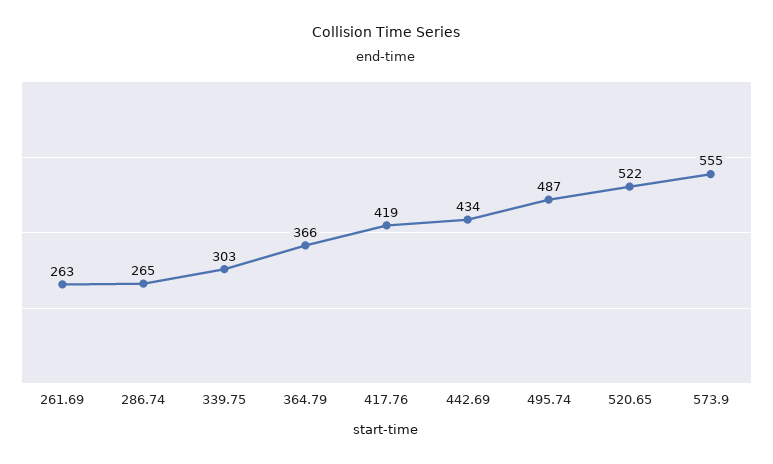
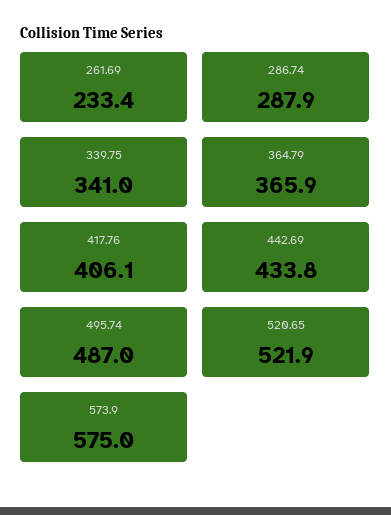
  {
-   "261.69": 263,
+   "261.69": 233.4,
-   "286.74": 265,
+   "286.74": 287.9,
-   "339.75": 303,
+   "339.75": 341,
    "364.79": 365.9,
-   "417.76": 419,
+   "417.76": 406.1,
    "442.69": 433.8,
    "495.74": 487,
    "520.65": 521.9,
-   "573.9": 555
+   "573.9": 575
  }

